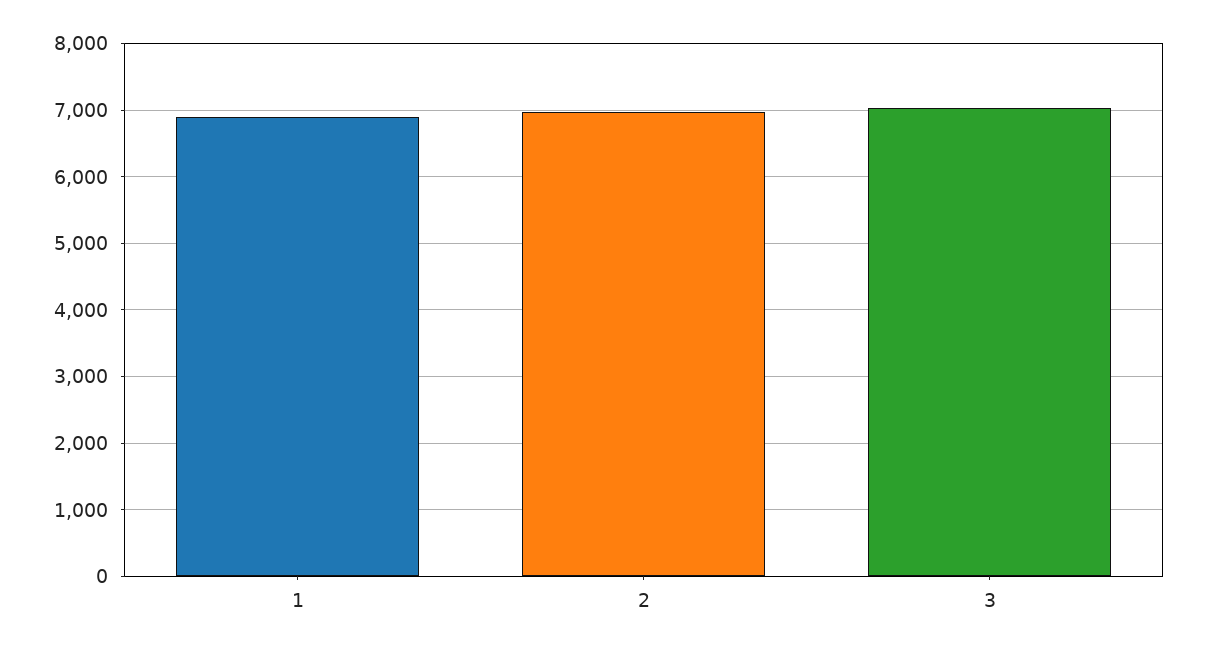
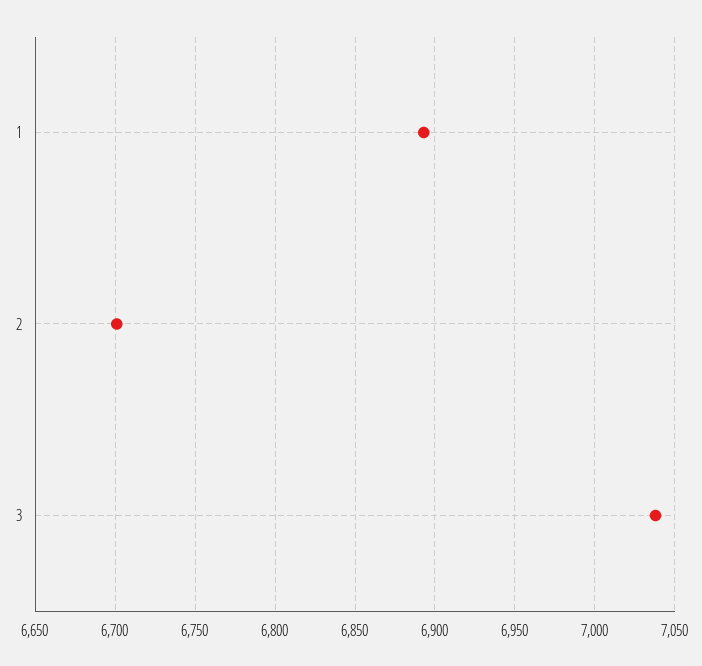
  {
    "1": 6895,
-   "2": 7000,
+   "2": 6700,
    "3": 7040
  }

